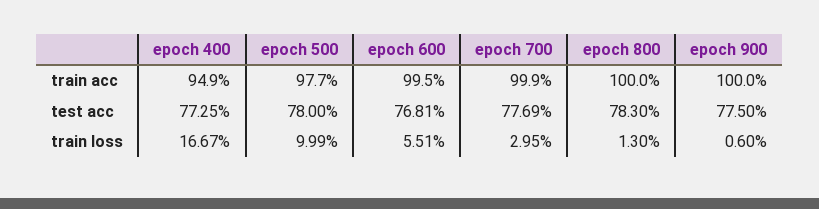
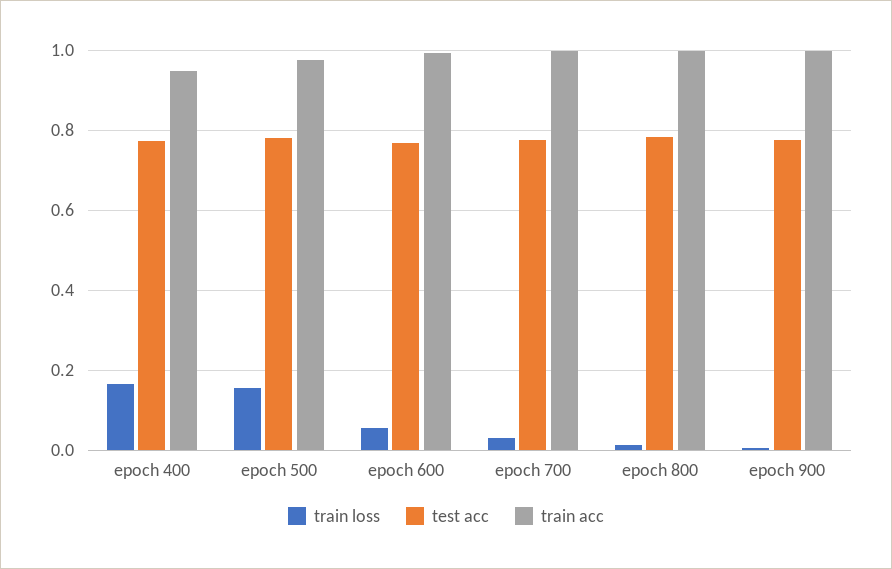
  {
    "train acc": {
      "epoch 400": 0.949,
      "epoch 500": 0.977,
      "epoch 600": 0.995,
      "epoch 700": 0.999,
      "epoch 800": 1,
      "epoch 900": 1
    },
    "test acc": {
      "epoch 400": 0.7725,
      "epoch 500": 0.78,
      "epoch 600": 0.7681,
      "epoch 700": 0.7769,
      "epoch 800": 0.783,
      "epoch 900": 0.775
    },
    "train loss": {
      "epoch 400": 0.1667,
-     "epoch 500": 0.0999,
+     "epoch 500": 0.16,
      "epoch 600": 0.0551,
      "epoch 700": 0.0295,
      "epoch 800": 0.013,
      "epoch 900": 0.006
    }
  }

